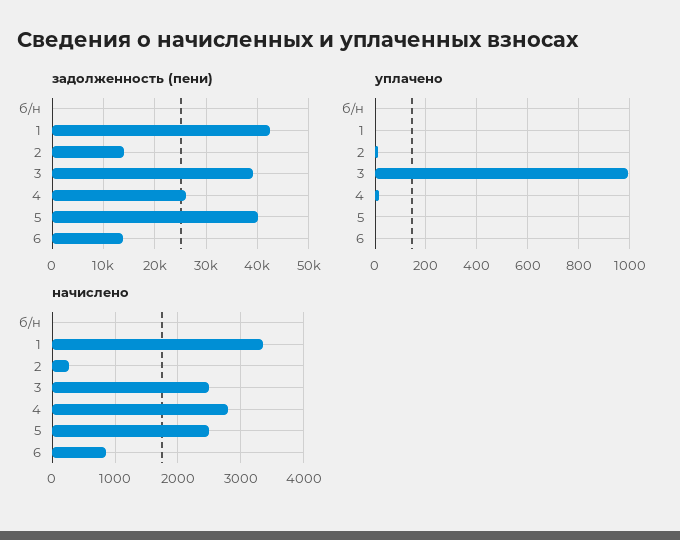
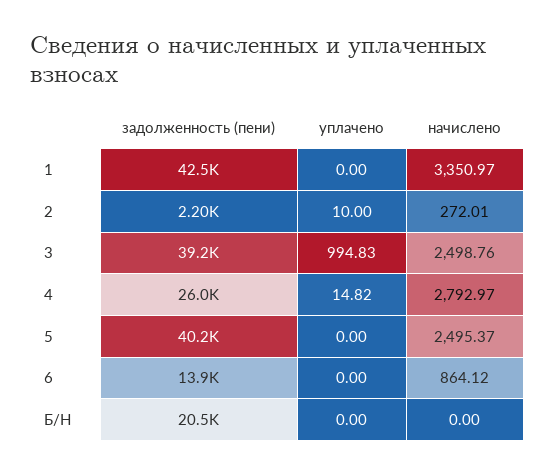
  {
    "задолженность (пени)": {
-     "б/н": 0,
+     "б/н": 20500,
      "1": 42500,
-     "2": 14000,
+     "2": 2200,
      "3": 39200,
      "4": 26000,
      "5": 40200,
      "6": 13900
    },
    "уплачено": {
      "б/н": 0,
      "1": 0,
      "2": 10,
      "3": 994.83,
      "4": 14.82,
      "5": 0,
      "6": 0
    },
    "начислено": {
      "б/н": 0,
      "1": 3350.97,
      "2": 272.01,
      "3": 2498.76,
      "4": 2792.97,
      "5": 2495.37,
      "6": 864.12
    }
  }

